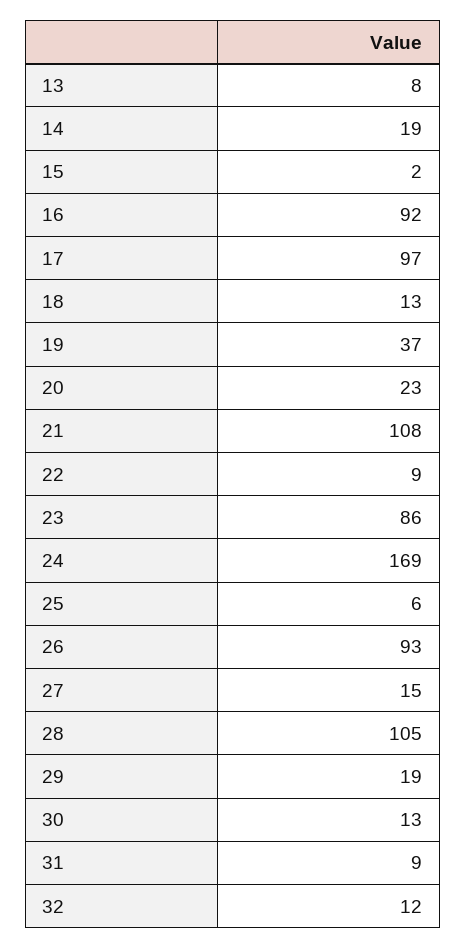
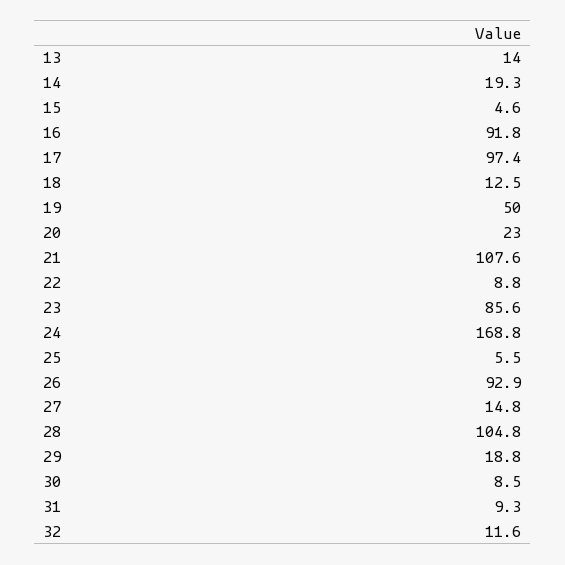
  {
-   "13": 8,
+   "13": 14,
    "14": 19.3,
-   "15": 2,
+   "15": 4.6,
    "16": 91.8,
    "17": 97.4,
    "18": 12.5,
-   "19": 37,
+   "19": 50,
    "20": 23,
    "21": 107.6,
    "22": 8.8,
    "23": 85.6,
    "24": 168.8,
    "25": 5.5,
    "26": 92.9,
    "27": 14.8,
    "28": 104.8,
    "29": 18.8,
-   "30": 13,
+   "30": 8.5,
    "31": 9.3,
    "32": 11.6
  }

